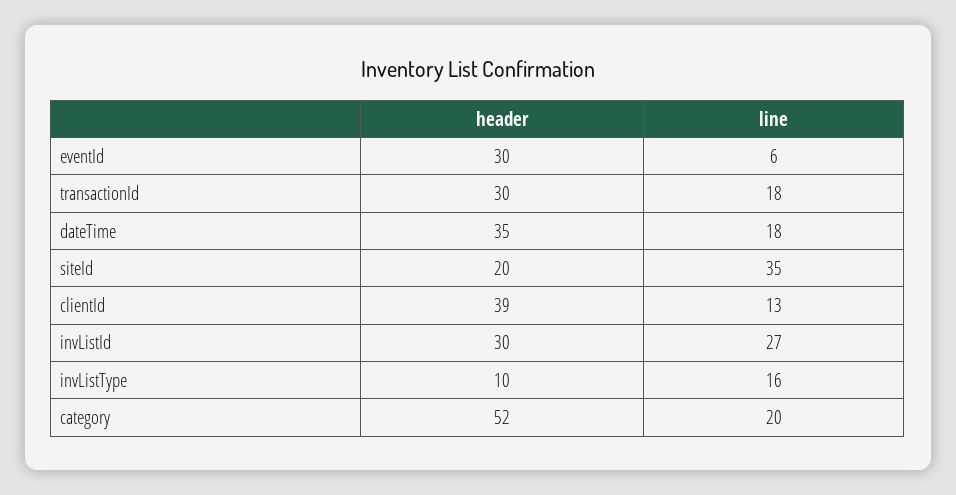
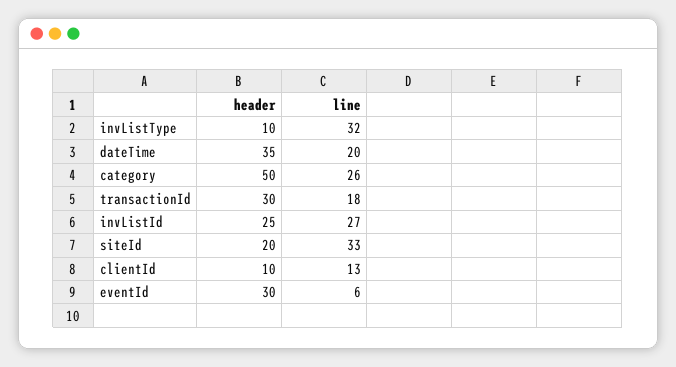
  {
    "header": {
      "eventId": 30,
      "transactionId": 30,
      "dateTime": 35,
      "siteId": 20,
-     "clientId": 39,
+     "clientId": 10,
-     "invListId": 30,
+     "invListId": 25,
      "invListType": 10,
-     "category": 52
+     "category": 50
    },
    "line": {
      "eventId": 6,
      "transactionId": 18,
-     "dateTime": 18,
+     "dateTime": 20,
-     "siteId": 35,
+     "siteId": 33,
      "clientId": 13,
      "invListId": 27,
-     "invListType": 16,
+     "invListType": 32,
-     "category": 20
+     "category": 26
    }
  }

